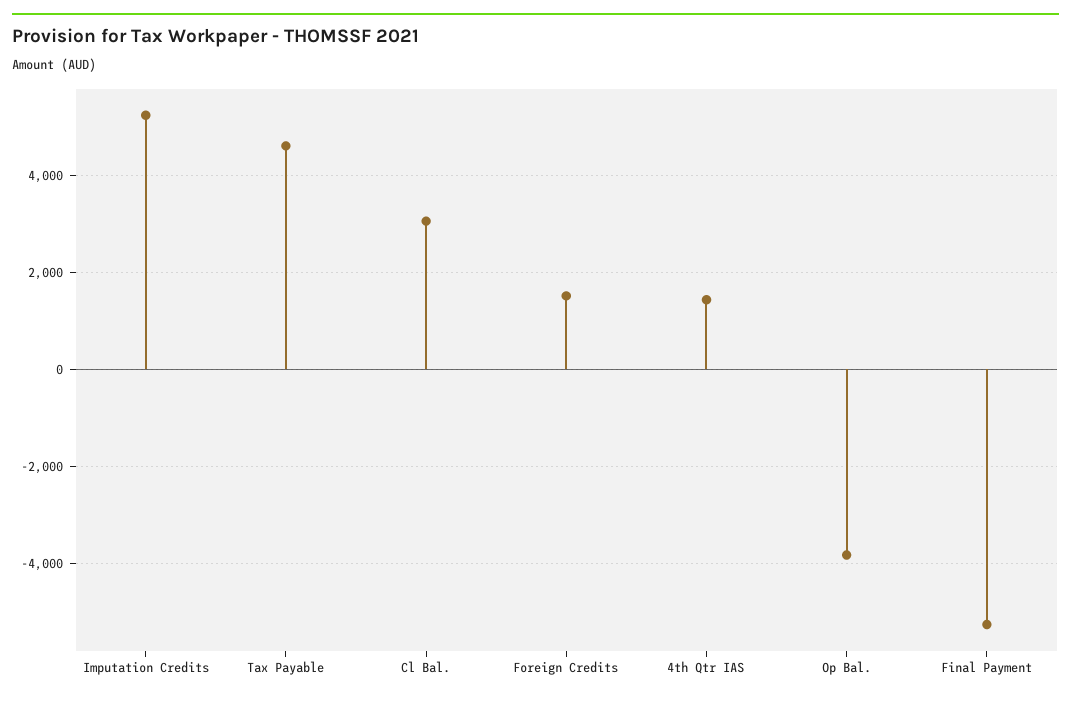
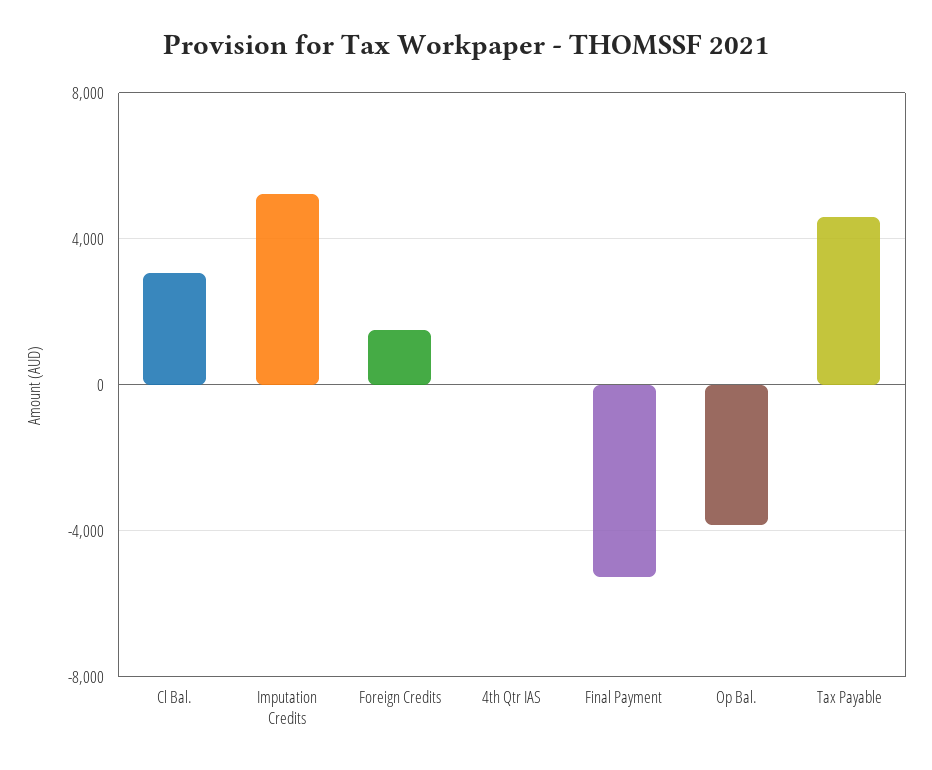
  {
    "Imputation Credits": 5200,
    "Tax Payable": 4600,
    "Cl Bal.": 3000,
    "Foreign Credits": 1600,
-   "4th Qtr IAS": 1400,
+   "4th Qtr IAS": 0,
    "Op Bal.": -3800,
    "Final Payment": -5200
  }

